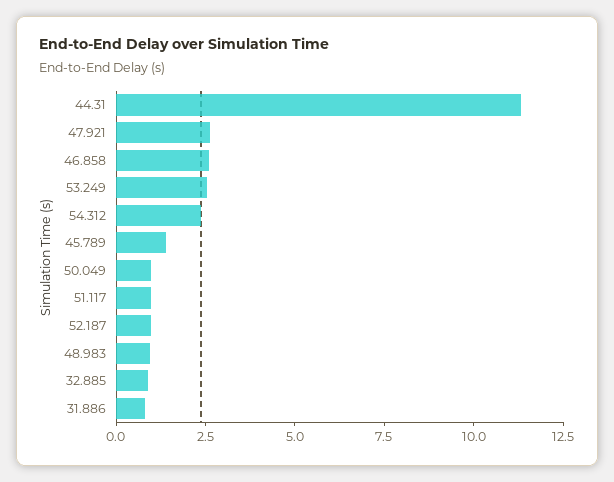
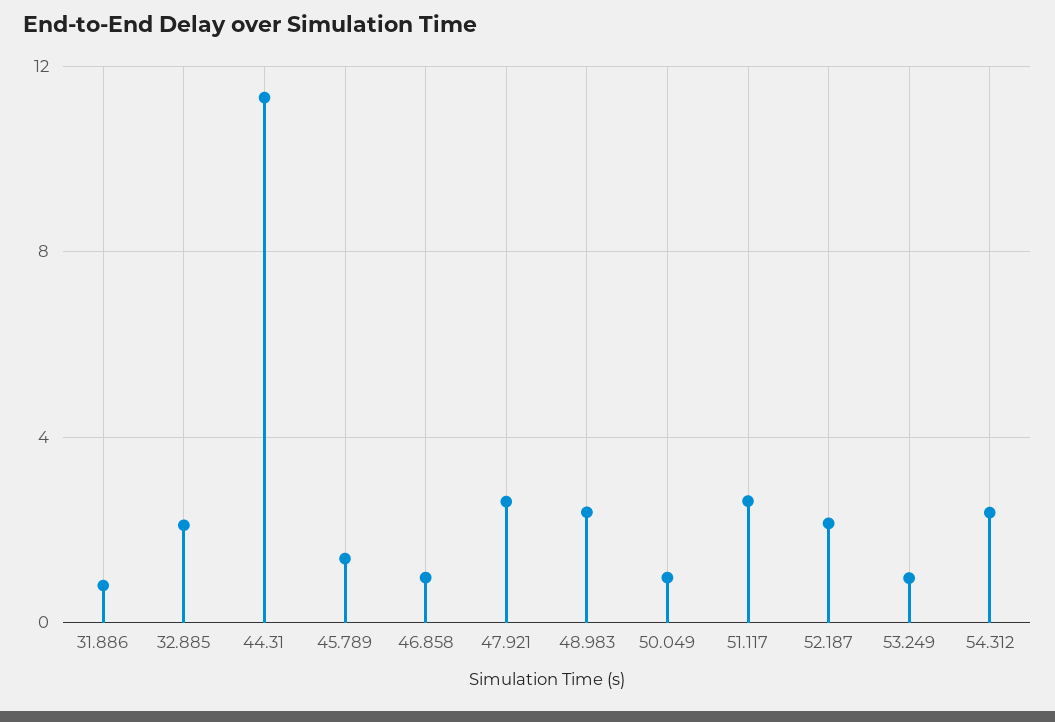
  {
    "44.31": 11.5,
    "47.921": 2.5,
-   "46.858": 2.5,
+   "46.858": 1,
-   "53.249": 2.5,
+   "53.249": 1,
    "54.312": 2.5,
    "45.789": 1.5,
    "50.049": 1,
-   "51.117": 1,
+   "51.117": 2.5,
-   "52.187": 1,
+   "52.187": 2,
-   "48.983": 1,
+   "48.983": 2.5,
-   "32.885": 1,
+   "32.885": 2,
    "31.886": 1
  }

